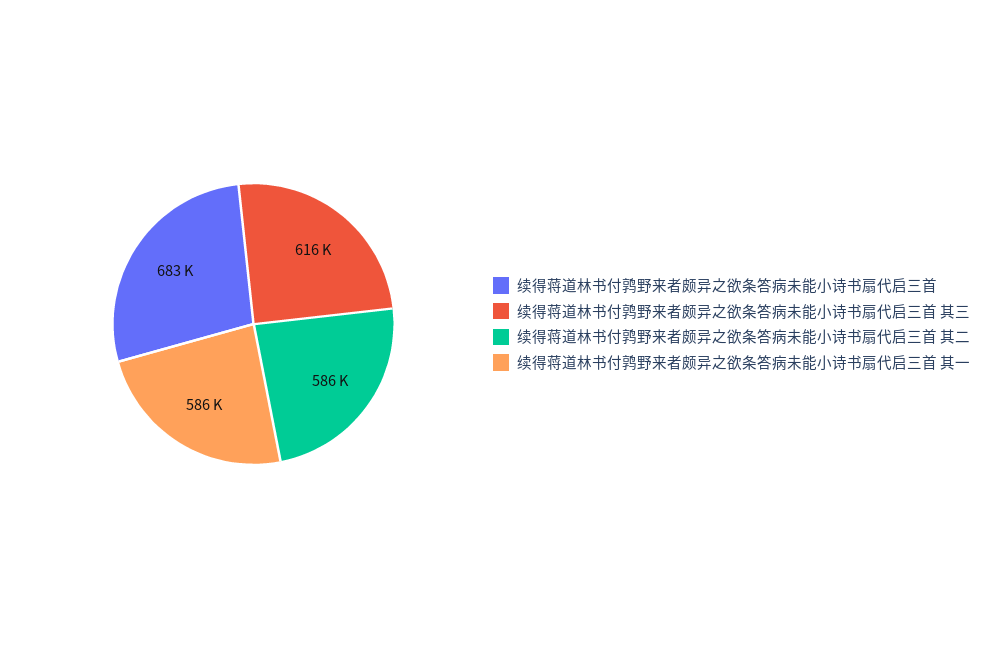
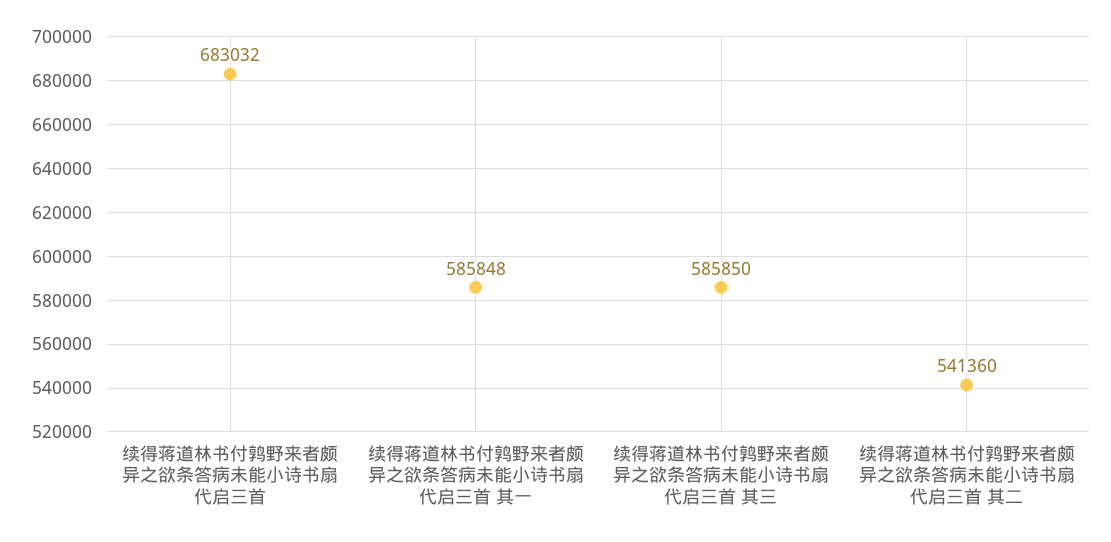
  {
    "续得蒋道林书付鹑野来者颇异之欲条答病未能小诗书扇代启三首": 683032,
-   "续得蒋道林书付鹑野来者颇异之欲条答病未能小诗书扇代启三首 其三": 616000,
+   "续得蒋道林书付鹑野来者颇异之欲条答病未能小诗书扇代启三首 其三": 585850,
-   "续得蒋道林书付鹑野来者颇异之欲条答病未能小诗书扇代启三首 其二": 586000,
+   "续得蒋道林书付鹑野来者颇异之欲条答病未能小诗书扇代启三首 其二": 541360,
    "续得蒋道林书付鹑野来者颇异之欲条答病未能小诗书扇代启三首 其一": 585848
  }

